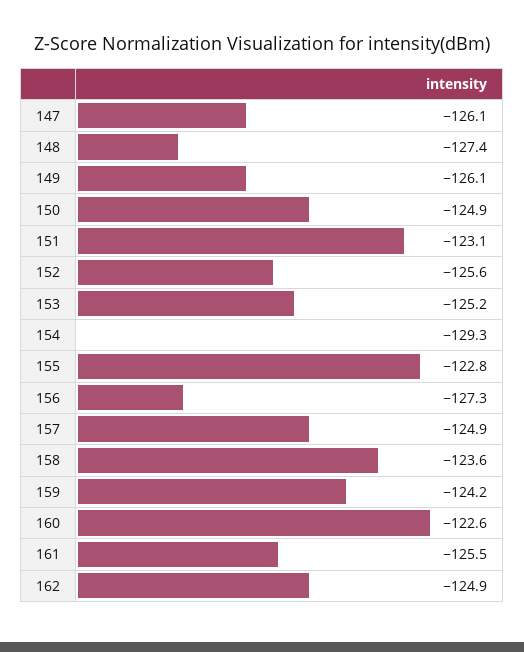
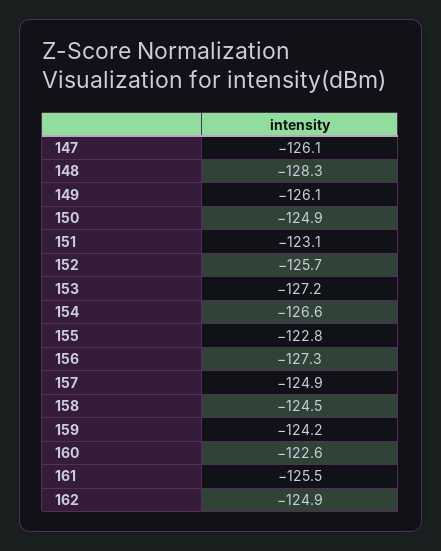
  {
    "147": -126.1,
-   "148": -127.4,
+   "148": -128.3,
    "149": -126.1,
    "150": -124.9,
    "151": -123.1,
-   "152": -125.6,
+   "152": -125.7,
-   "153": -125.2,
+   "153": -127.2,
-   "154": -129.3,
+   "154": -126.6,
    "155": -122.8,
    "156": -127.3,
    "157": -124.9,
-   "158": -123.6,
+   "158": -124.5,
    "159": -124.2,
    "160": -122.6,
    "161": -125.5,
    "162": -124.9
  }

